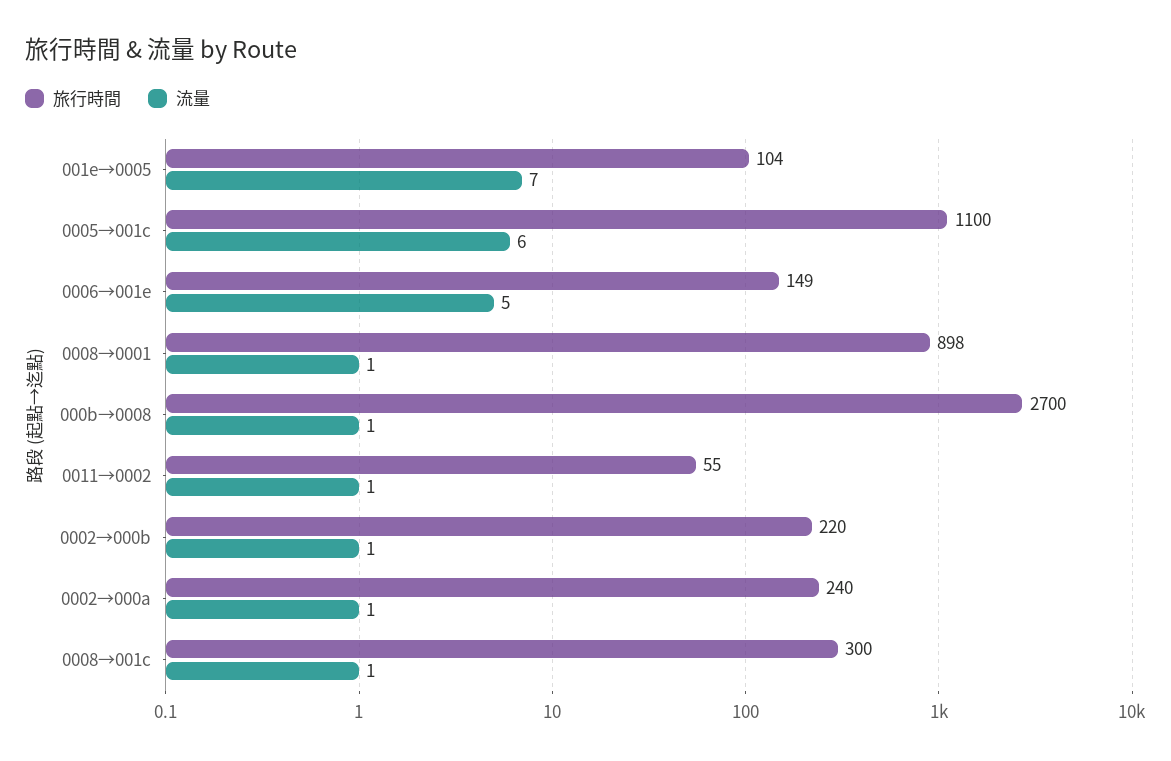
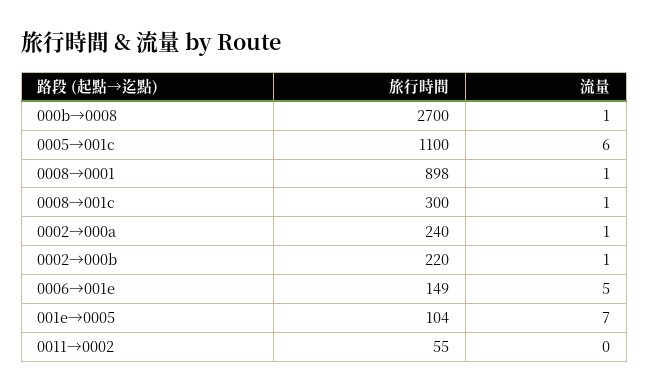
  {
    "旅行時間": {
      "001e→0005": 104,
      "0005→001c": 1100,
      "0006→001e": 149,
      "0008→0001": 898,
      "000b→0008": 2700,
      "0011→0002": 55,
      "0002→000b": 220,
      "0002→000a": 240,
      "0008→001c": 300
    },
    "流量": {
      "001e→0005": 7,
      "0005→001c": 6,
      "0006→001e": 5,
      "0008→0001": 1,
      "000b→0008": 1,
-     "0011→0002": 1,
+     "0011→0002": 0,
      "0002→000b": 1,
      "0002→000a": 1,
      "0008→001c": 1
    }
  }

